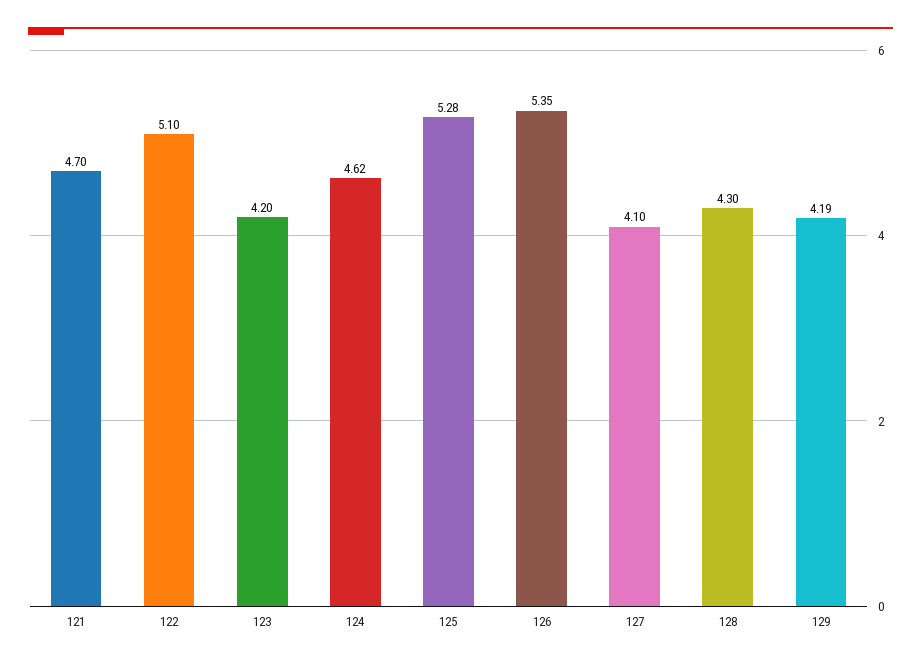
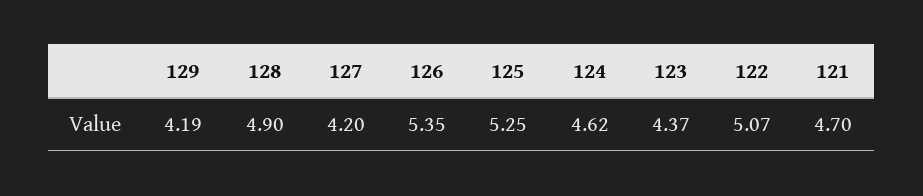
  {
    "121": 4.7,
-   "122": 5.1,
+   "122": 5.07,
-   "123": 4.2,
+   "123": 4.37,
    "124": 4.62,
-   "125": 5.28,
+   "125": 5.25,
    "126": 5.35,
-   "127": 4.1,
+   "127": 4.2,
-   "128": 4.3,
+   "128": 4.9,
    "129": 4.19
  }

